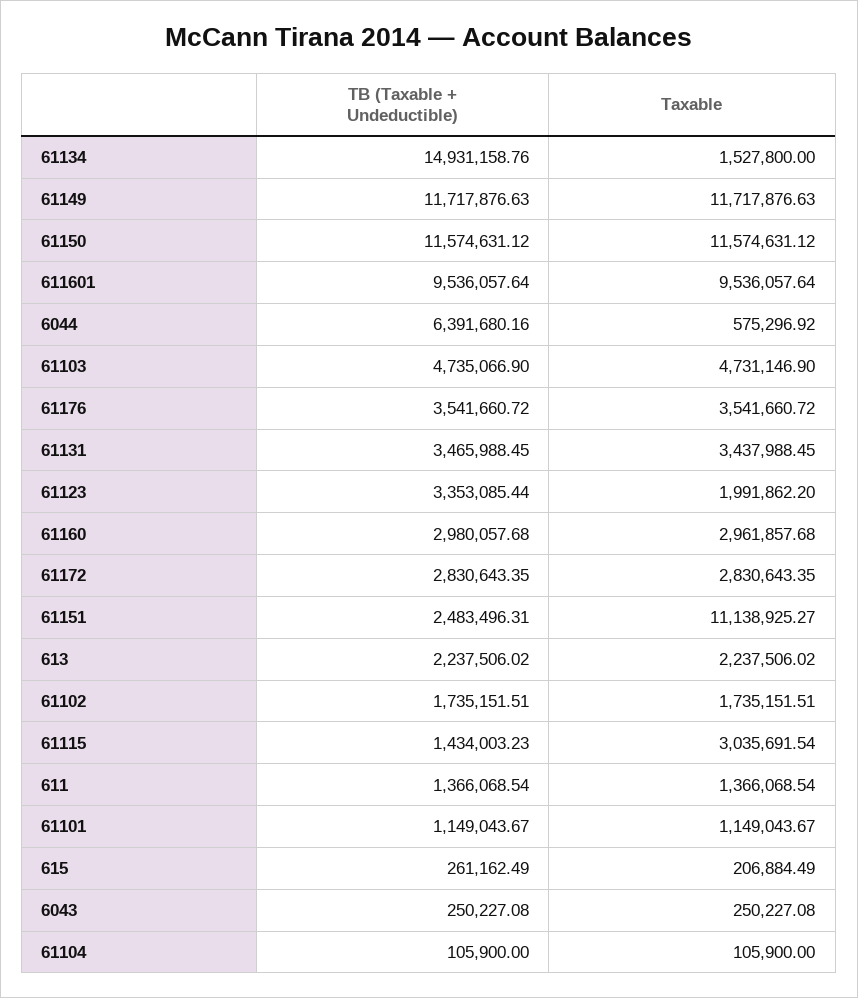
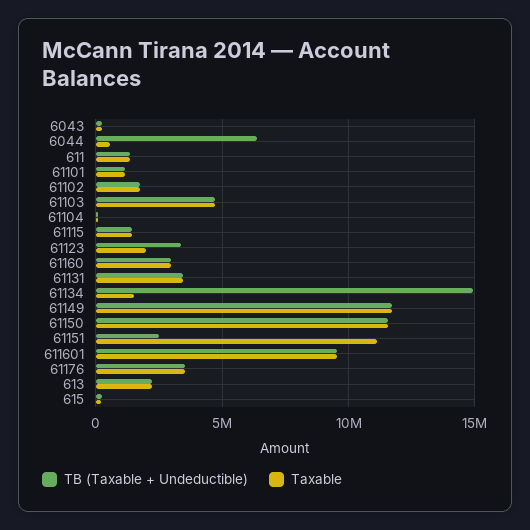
  {
    "TB (Taxable + Undeductible)": {
      "61134": 14931158.76,
      "61149": 11717876.63,
      "61150": 11574631.12,
      "611601": 9536057.64,
      "6044": 6391680.16,
      "61103": 4735066.9,
      "61176": 3541660.72,
      "61131": 3465988.45,
      "61123": 3353085.44,
      "61160": 2980057.68,
-     "61172": 2830643.35,
      "61151": 2483496.31,
      "613": 2237506.02,
      "61102": 1735151.51,
      "61115": 1434003.23,
      "611": 1366068.54,
      "61101": 1149043.67,
      "615": 261162.49,
      "6043": 250227.08,
      "61104": 105900
    },
    "Taxable": {
      "61134": 1527800,
      "61149": 11717876.63,
      "61150": 11574631.12,
      "611601": 9536057.64,
      "6044": 575296.92,
      "61103": 4731146.9,
      "61176": 3541660.72,
      "61131": 3437988.45,
      "61123": 1991862.2,
      "61160": 2961857.68,
-     "61172": 2830643.35,
      "61151": 11138925.27,
      "613": 2237506.02,
      "61102": 1735151.51,
-     "61115": 3035691.54,
+     "61115": 1500000,
      "611": 1366068.54,
      "61101": 1149043.67,
      "615": 206884.49,
      "6043": 250227.08,
      "61104": 105900
    }
  }

